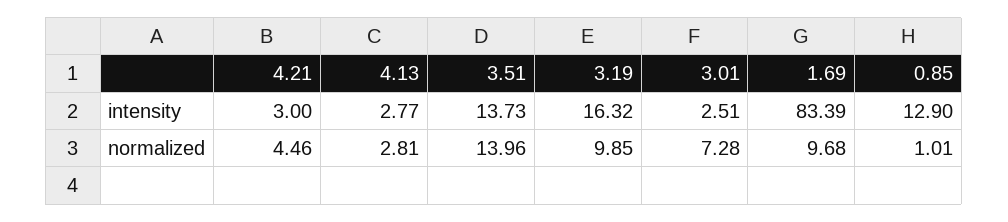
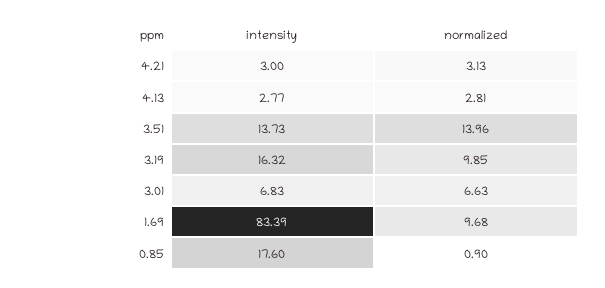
  {
    "4.21": {
      "intensity": 3,
-     "normalized": 4.46
+     "normalized": 3.13
    },
    "4.13": {
      "intensity": 2.77,
      "normalized": 2.81
    },
    "3.51": {
      "intensity": 13.73,
      "normalized": 13.96
    },
    "3.19": {
      "intensity": 16.32,
      "normalized": 9.85
    },
    "3.01": {
-     "intensity": 2.51,
+     "intensity": 6.83,
-     "normalized": 7.28
+     "normalized": 6.63
    },
    "1.69": {
      "intensity": 83.39,
      "normalized": 9.68
    },
    "0.85": {
-     "intensity": 12.9,
+     "intensity": 17.6,
-     "normalized": 1.01
+     "normalized": 0.9
    }
  }

